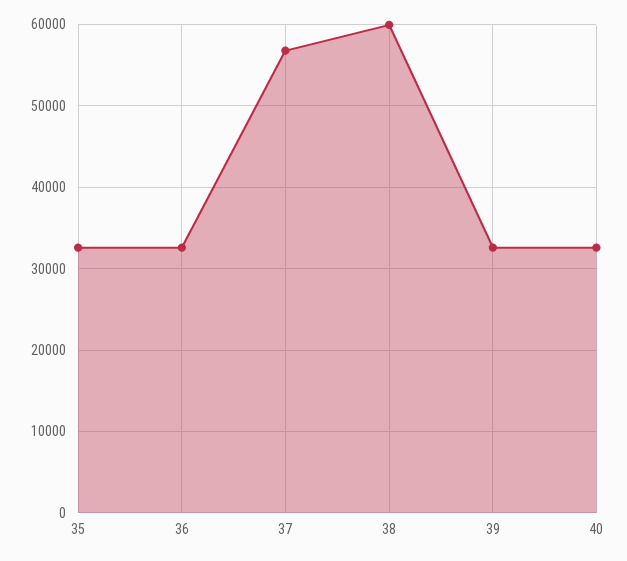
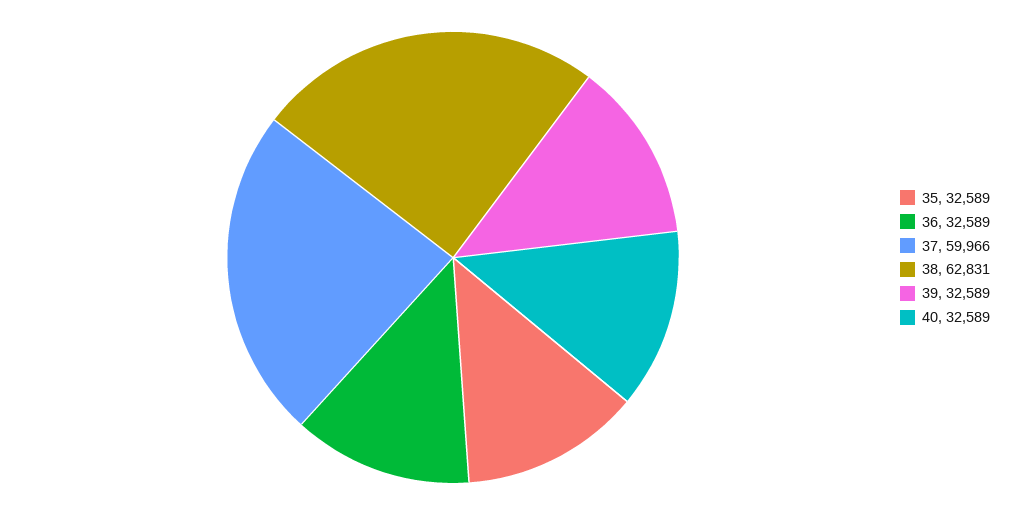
  {
    "35": 32589,
    "36": 32589,
-   "37": 57000,
+   "37": 59966,
-   "38": 60000,
+   "38": 62831,
    "39": 32589,
    "40": 32589
  }

